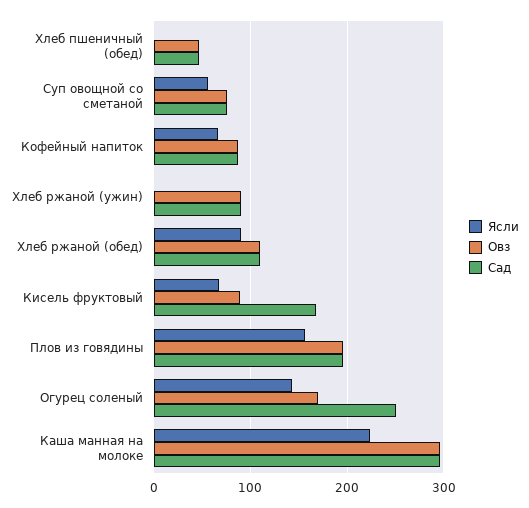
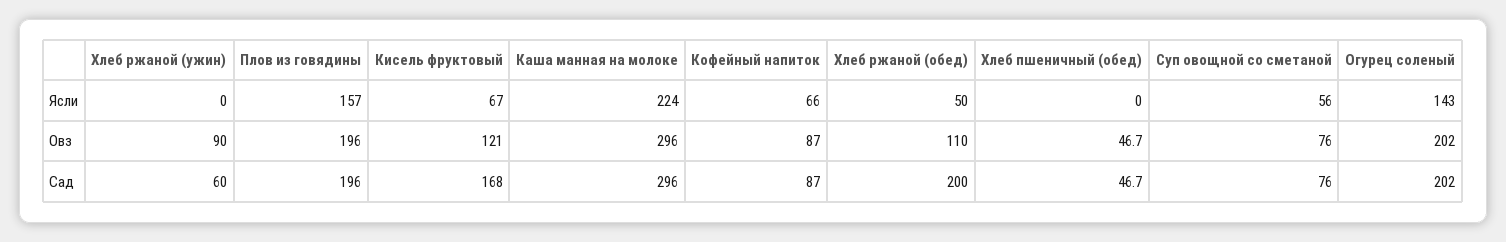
  {
    "Ясли": {
      "Хлеб пшеничный (обед)": 0,
      "Суп овощной со сметаной": 56,
      "Кофейный напиток": 66,
      "Хлеб ржаной (ужин)": 0,
-     "Хлеб ржаной (обед)": 90,
+     "Хлеб ржаной (обед)": 50,
      "Кисель фруктовый": 67,
      "Плов из говядины": 157,
      "Огурец соленый": 143,
      "Каша манная на молоке": 224
    },
    "Овз": {
      "Хлеб пшеничный (обед)": 46.7,
      "Суп овощной со сметаной": 76,
      "Кофейный напиток": 87,
      "Хлеб ржаной (ужин)": 90,
      "Хлеб ржаной (обед)": 110,
-     "Кисель фруктовый": 90,
+     "Кисель фруктовый": 121,
      "Плов из говядины": 196,
-     "Огурец соленый": 170,
+     "Огурец соленый": 202,
      "Каша манная на молоке": 296
    },
    "Сад": {
      "Хлеб пшеничный (обед)": 46.7,
      "Суп овощной со сметаной": 76,
      "Кофейный напиток": 87,
-     "Хлеб ржаной (ужин)": 90,
+     "Хлеб ржаной (ужин)": 60,
-     "Хлеб ржаной (обед)": 110,
+     "Хлеб ржаной (обед)": 200,
      "Кисель фруктовый": 168,
      "Плов из говядины": 196,
-     "Огурец соленый": 250,
+     "Огурец соленый": 202,
      "Каша манная на молоке": 296
    }
  }

